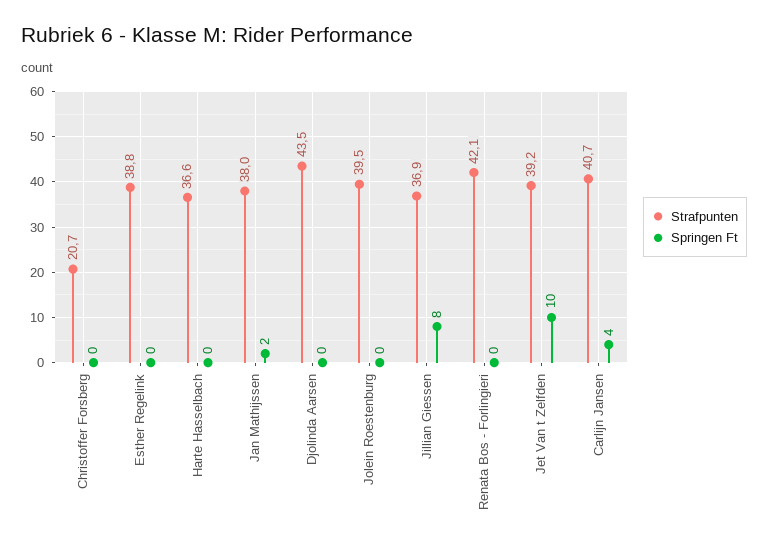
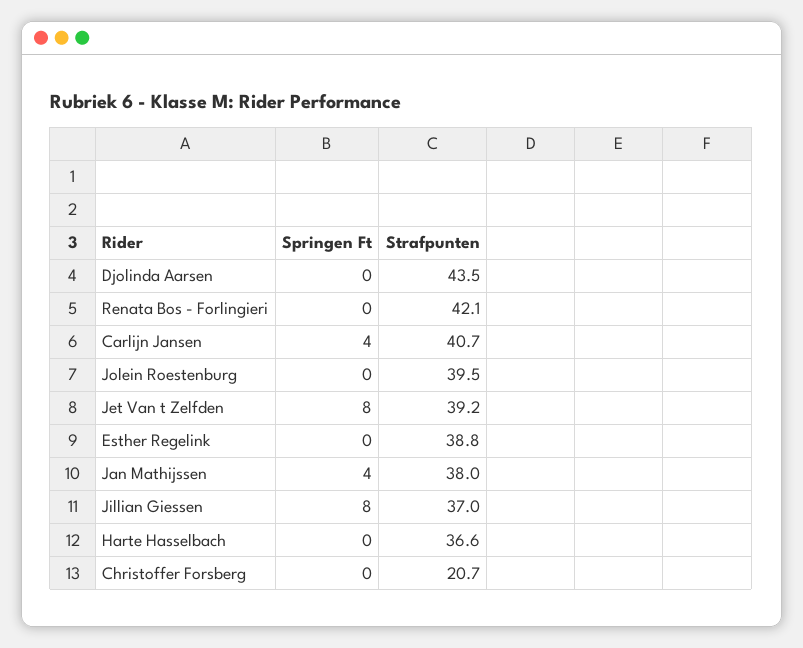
  {
    "Strafpunten": {
      "Christoffer Forsberg": 20.7,
      "Esther Regelink": 38.8,
      "Harte Hasselbach": 36.6,
      "Jan Mathijssen": 38,
      "Djolinda Aarsen": 43.5,
      "Jolein Roestenburg": 39.5,
-     "Jillian Giessen": 36.9,
+     "Jillian Giessen": 37,
      "Renata Bos - Forlingieri": 42.1,
      "Jet Van t Zelfden": 39.2,
      "Carlijn Jansen": 40.7
    },
    "Springen Ft": {
      "Christoffer Forsberg": 0,
      "Esther Regelink": 0,
      "Harte Hasselbach": 0,
-     "Jan Mathijssen": 2,
+     "Jan Mathijssen": 4,
      "Djolinda Aarsen": 0,
      "Jolein Roestenburg": 0,
      "Jillian Giessen": 8,
      "Renata Bos - Forlingieri": 0,
-     "Jet Van t Zelfden": 10,
+     "Jet Van t Zelfden": 8,
      "Carlijn Jansen": 4
    }
  }

